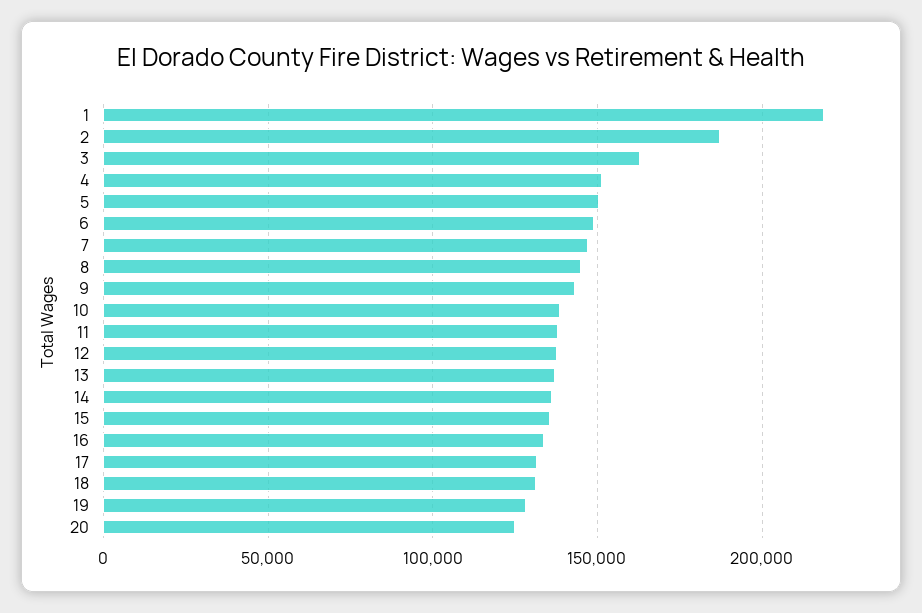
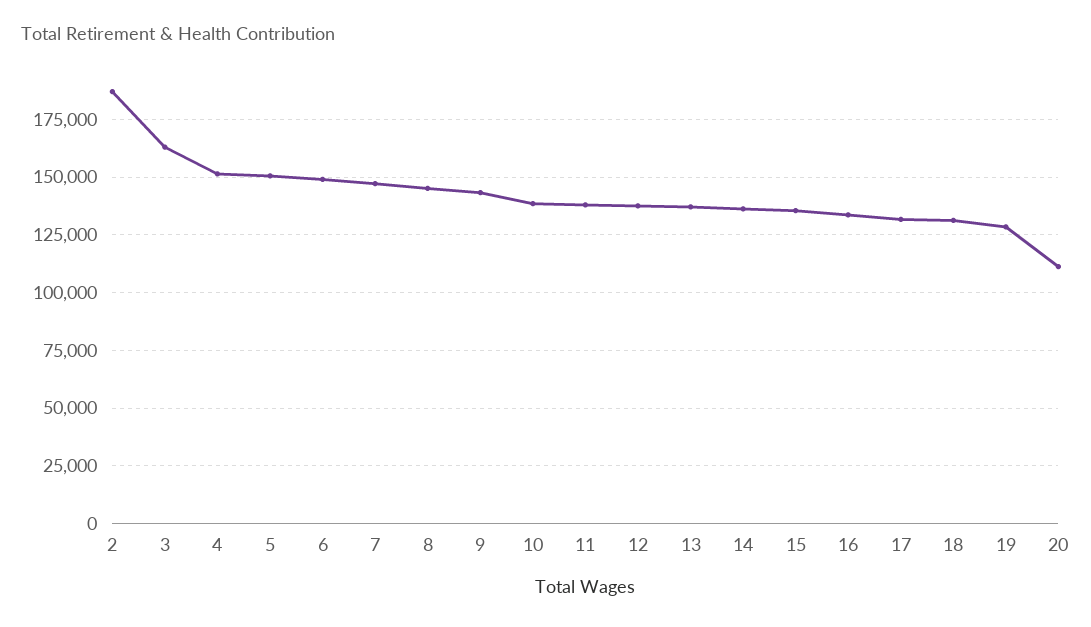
  {
-   "1": 220000,
    "2": 185000,
    "3": 165000,
    "4": 150000,
    "5": 150000,
    "6": 150000,
    "7": 145000,
    "8": 145000,
    "9": 145000,
    "10": 140000,
    "11": 140000,
    "12": 140000,
    "13": 135000,
    "14": 135000,
    "15": 135000,
    "16": 135000,
    "17": 130000,
    "18": 130000,
    "19": 130000,
-   "20": 125000
+   "20": 110000
  }

